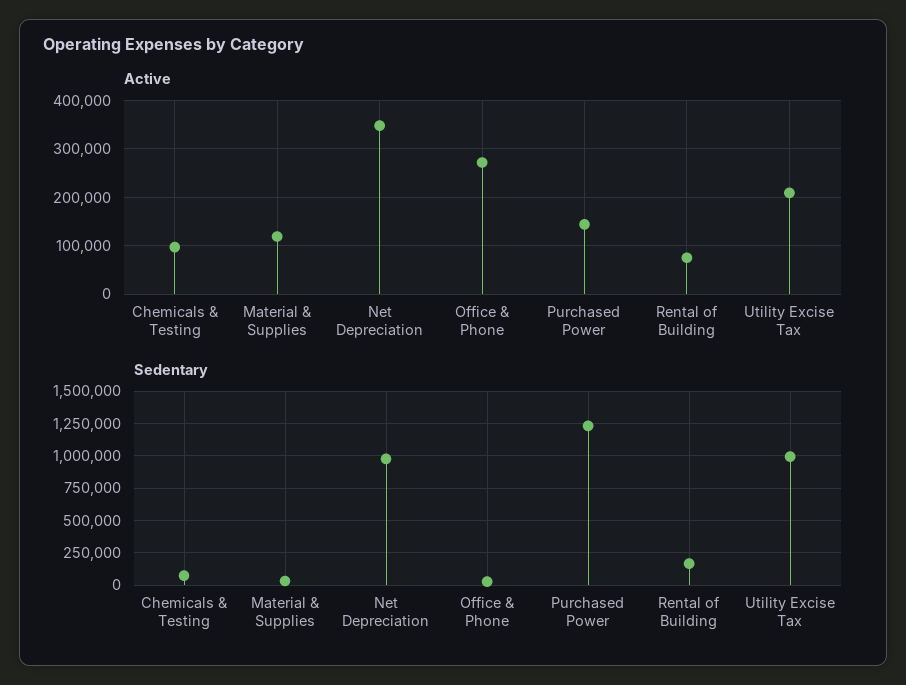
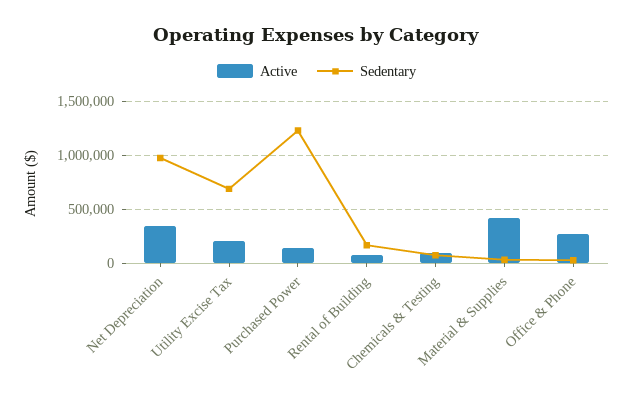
  {
    "Active": {
      "Chemicals & Testing": 100000,
-     "Material & Supplies": 120000,
+     "Material & Supplies": 400000,
      "Net Depreciation": 340000,
      "Office & Phone": 280000,
      "Purchased Power": 140000,
      "Rental of Building": 80000,
      "Utility Excise Tax": 200000
    },
    "Sedentary": {
      "Chemicals & Testing": 50000,
      "Material & Supplies": 50000,
      "Net Depreciation": 1000000,
      "Office & Phone": 50000,
      "Purchased Power": 1250000,
      "Rental of Building": 150000,
-     "Utility Excise Tax": 1000000
+     "Utility Excise Tax": 700000
    }
  }

